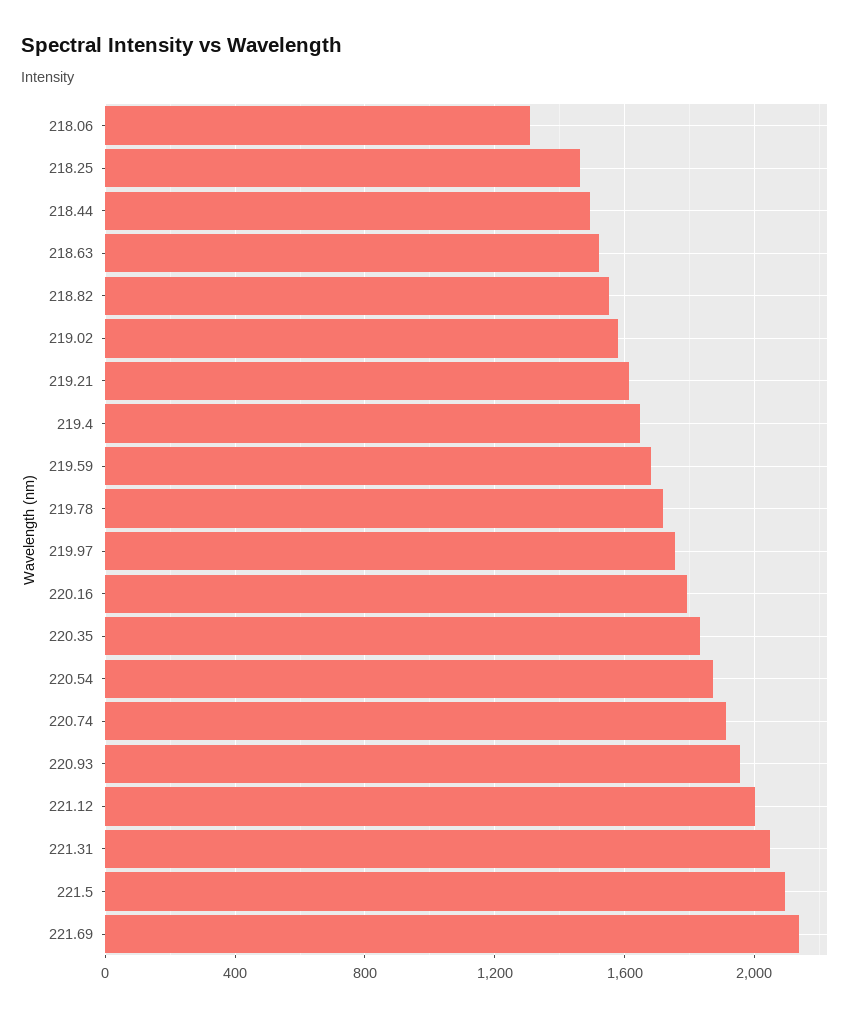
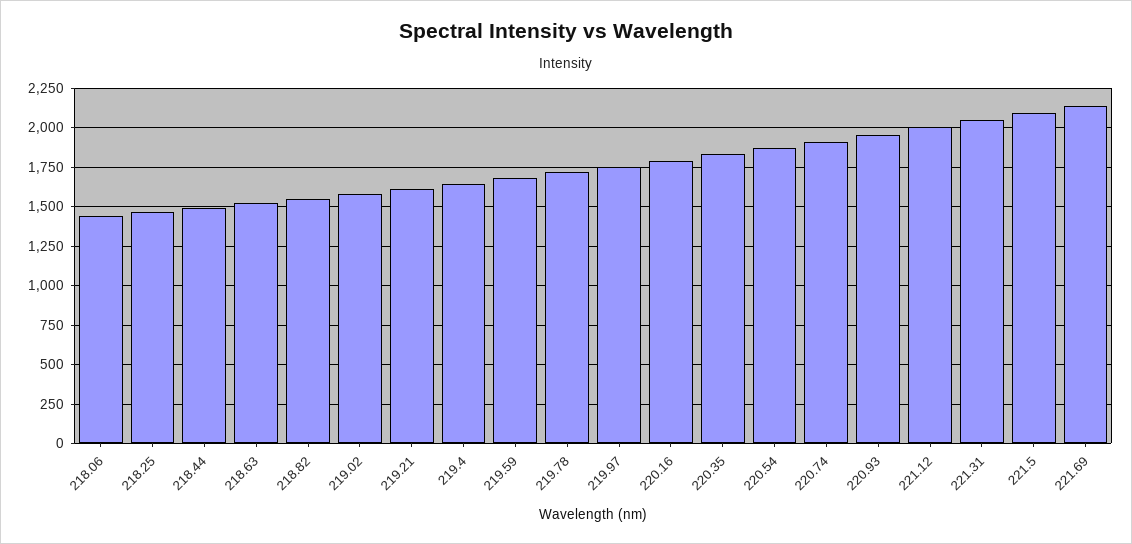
  {
-   "218.06": 1300,
+   "218.06": 1450,
    "218.25": 1450,
    "218.44": 1500,
    "218.63": 1500,
    "218.82": 1550,
    "219.02": 1600,
    "219.21": 1600,
    "219.4": 1650,
    "219.59": 1700,
    "219.78": 1700,
    "219.97": 1750,
    "220.16": 1800,
    "220.35": 1850,
    "220.54": 1850,
    "220.74": 1900,
    "220.93": 1950,
    "221.12": 2000,
    "221.31": 2050,
    "221.5": 2100,
    "221.69": 2150
  }

